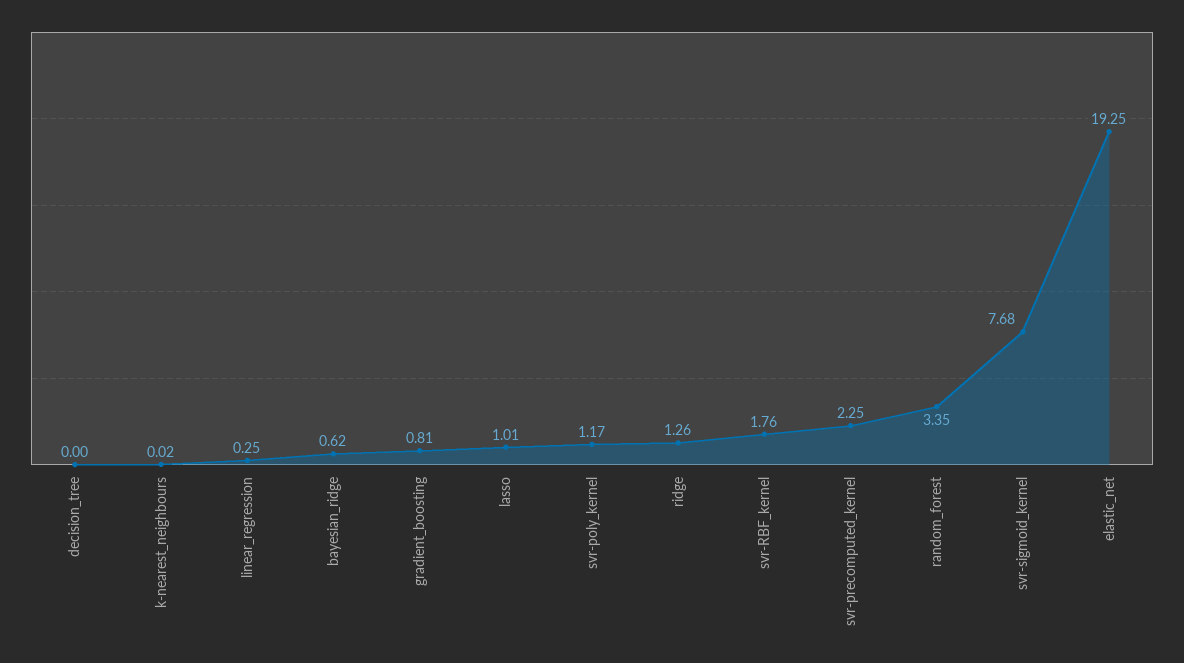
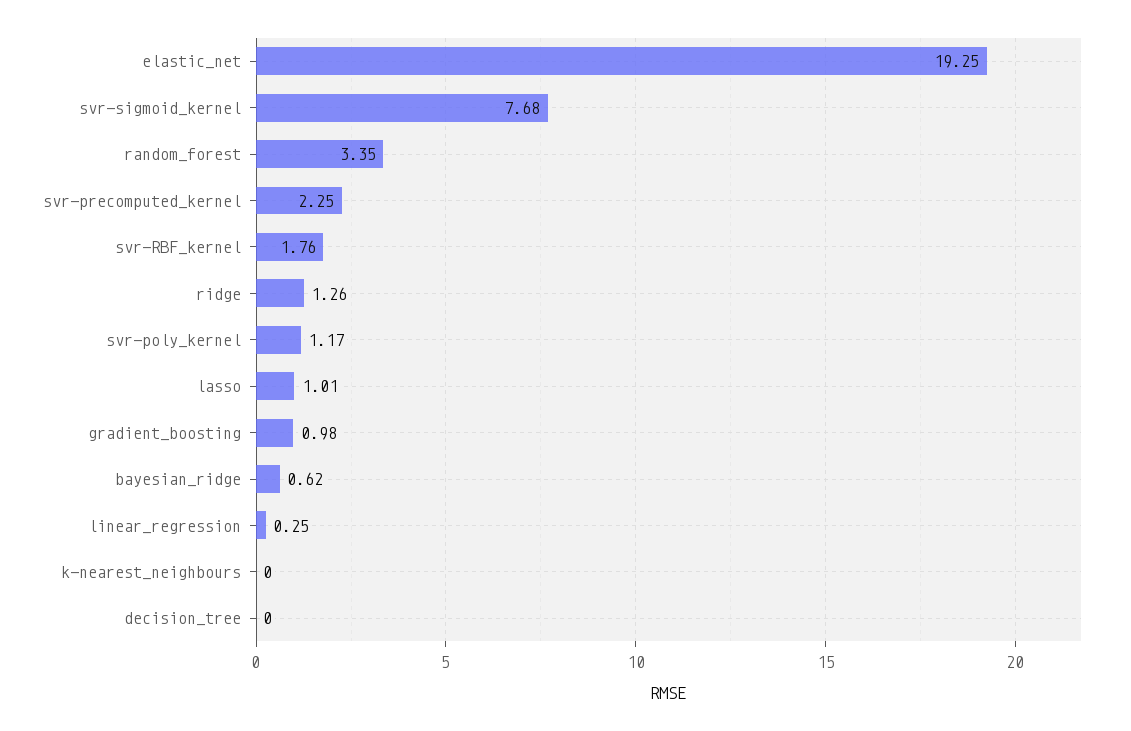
  {
    "decision_tree": 0,
-   "k-nearest_neighbours": 0.02,
+   "k-nearest_neighbours": 0,
    "linear_regression": 0.25,
    "bayesian_ridge": 0.62,
-   "gradient_boosting": 0.81,
+   "gradient_boosting": 0.98,
    "lasso": 1.01,
    "svr-poly_kernel": 1.17,
    "ridge": 1.26,
    "svr-RBF_kernel": 1.76,
    "svr-precomputed_kernel": 2.25,
    "random_forest": 3.35,
    "svr-sigmoid_kernel": 7.68,
    "elastic_net": 19.25
  }

